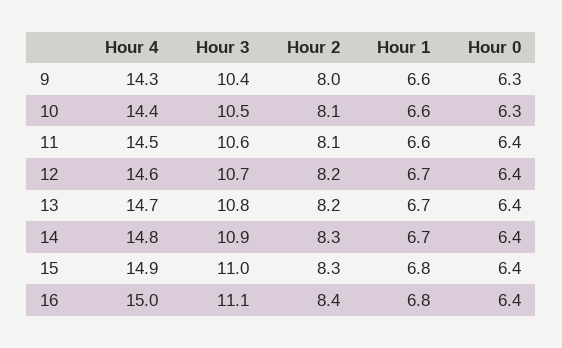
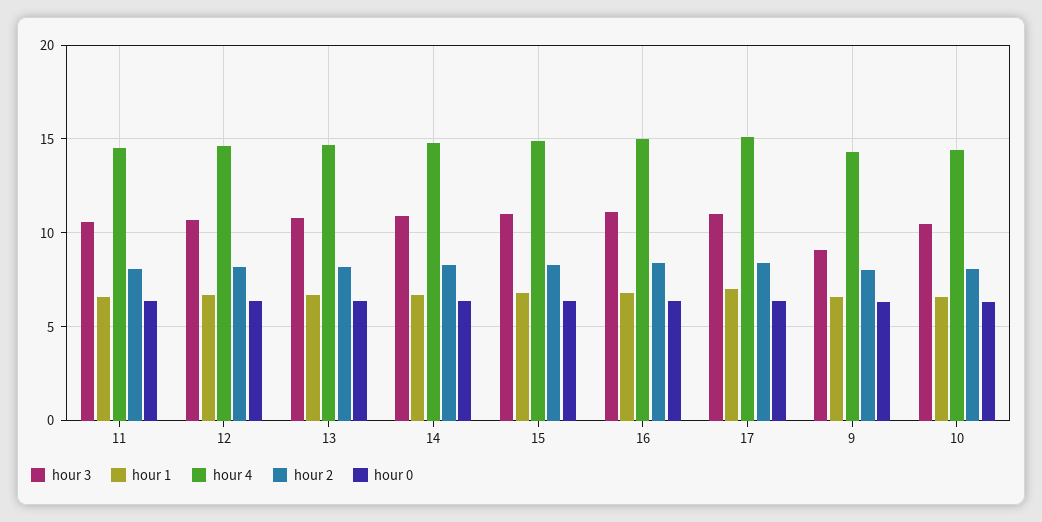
  {
    "Hour 4": {
      "9": 14.3,
      "10": 14.4,
      "11": 14.5,
      "12": 14.6,
      "13": 14.7,
      "14": 14.8,
      "15": 14.9,
-     "16": 15
+     "16": 15,
+     "17": 15
    },
    "Hour 3": {
-     "9": 10.4,
+     "9": 9,
      "10": 10.5,
      "11": 10.6,
      "12": 10.7,
      "13": 10.8,
      "14": 10.9,
      "15": 11,
-     "16": 11.1
+     "16": 11.1,
+     "17": 11
    },
    "Hour 2": {
      "9": 8,
      "10": 8.1,
      "11": 8.1,
      "12": 8.2,
      "13": 8.2,
      "14": 8.3,
      "15": 8.3,
-     "16": 8.4
+     "16": 8.4,
+     "17": 8.5
    },
    "Hour 1": {
      "9": 6.6,
      "10": 6.6,
      "11": 6.6,
      "12": 6.7,
      "13": 6.7,
      "14": 6.7,
      "15": 6.8,
-     "16": 6.8
+     "16": 6.8,
+     "17": 7
    },
    "Hour 0": {
      "9": 6.3,
      "10": 6.3,
      "11": 6.4,
      "12": 6.4,
      "13": 6.4,
      "14": 6.4,
      "15": 6.4,
-     "16": 6.4
+     "16": 6.4,
+     "17": 6.5
    }
  }

